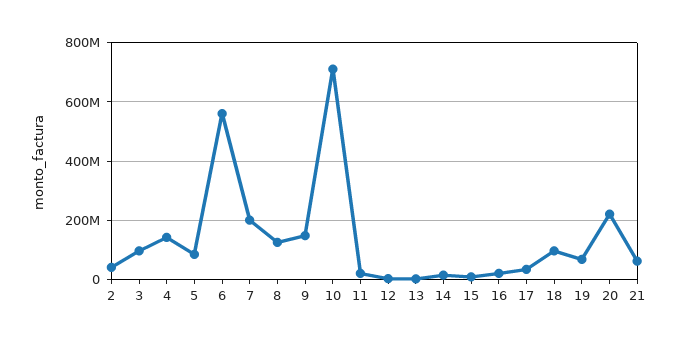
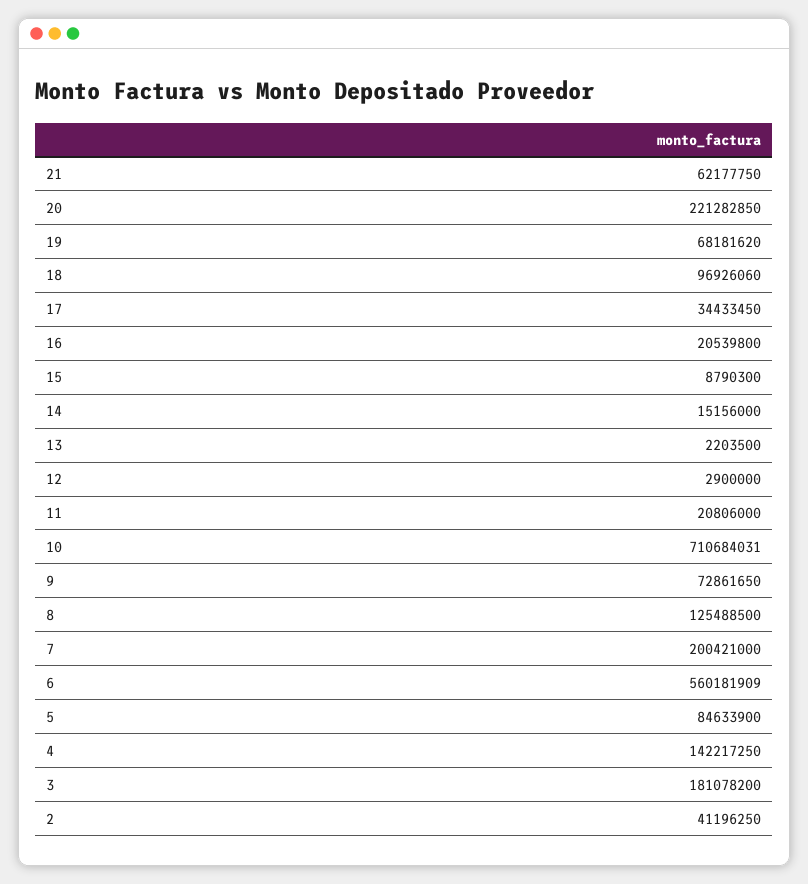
  {
    "2": 41196250,
-   "3": 100000000,
+   "3": 181078200,
    "4": 142217250,
    "5": 84633900,
    "6": 560181909,
    "7": 200421000,
    "8": 125488500,
-   "9": 150000000,
+   "9": 72861650,
    "10": 710684031,
    "11": 20806000,
    "12": 2900000,
    "13": 2203500,
    "14": 15156000,
    "15": 8790300,
    "16": 20539800,
    "17": 34433450,
    "18": 96926060,
    "19": 68181620,
    "20": 221282850,
    "21": 62177750
  }

